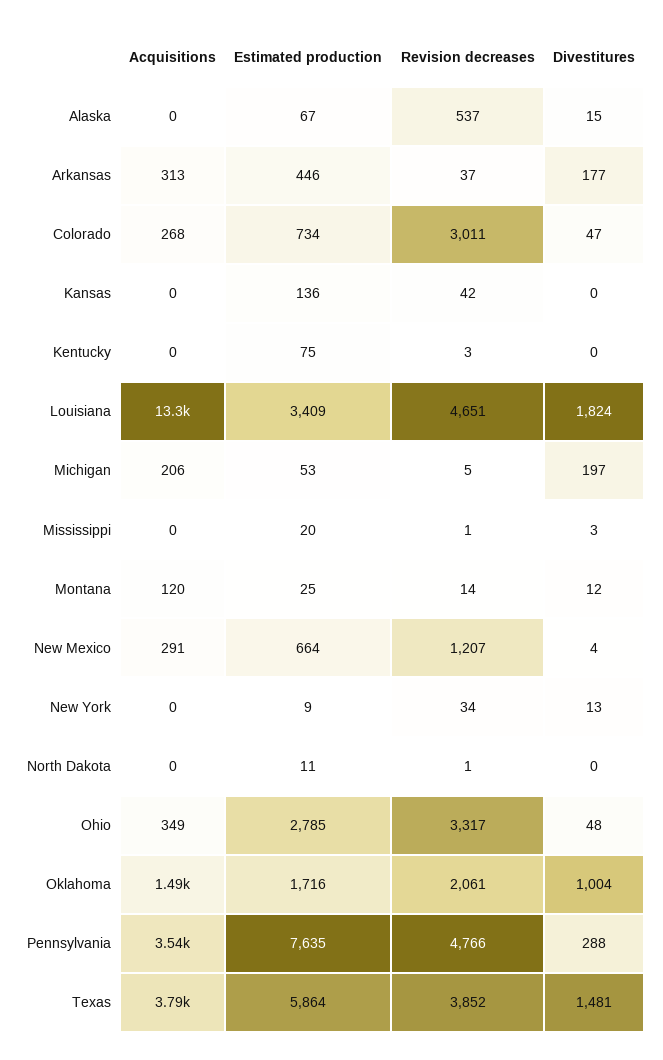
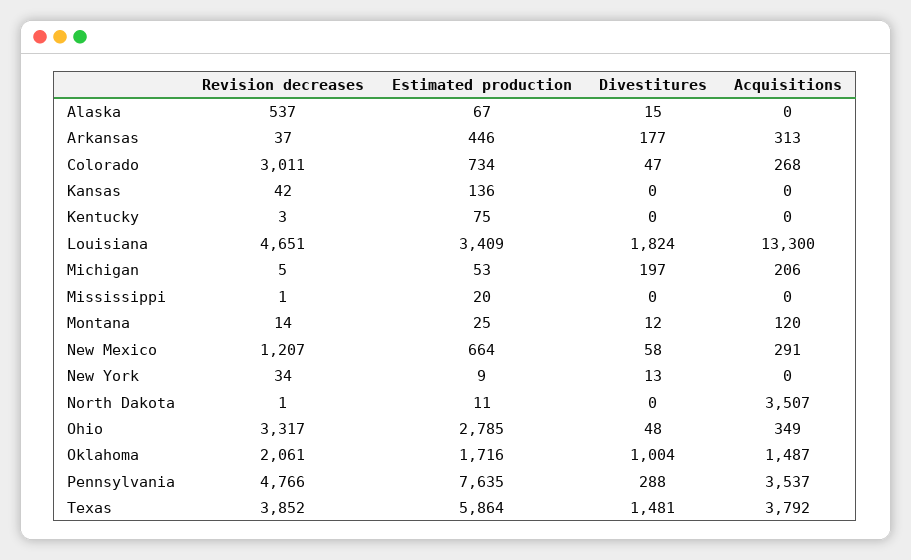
  {
    "Acquisitions": {
      "Alaska": 0,
      "Arkansas": 313,
      "Colorado": 268,
      "Kansas": 0,
      "Kentucky": 0,
      "Louisiana": 13300,
      "Michigan": 206,
      "Mississippi": 0,
      "Montana": 120,
      "New Mexico": 291,
      "New York": 0,
-     "North Dakota": 0,
+     "North Dakota": 3507,
      "Ohio": 349,
      "Oklahoma": 1487,
      "Pennsylvania": 3537,
      "Texas": 3792
    },
    "Estimated production": {
      "Alaska": 67,
      "Arkansas": 446,
      "Colorado": 734,
      "Kansas": 136,
      "Kentucky": 75,
      "Louisiana": 3409,
      "Michigan": 53,
      "Mississippi": 20,
      "Montana": 25,
      "New Mexico": 664,
      "New York": 9,
      "North Dakota": 11,
      "Ohio": 2785,
      "Oklahoma": 1716,
      "Pennsylvania": 7635,
      "Texas": 5864
    },
    "Revision decreases": {
      "Alaska": 537,
      "Arkansas": 37,
      "Colorado": 3011,
      "Kansas": 42,
      "Kentucky": 3,
      "Louisiana": 4651,
      "Michigan": 5,
      "Mississippi": 1,
      "Montana": 14,
      "New Mexico": 1207,
      "New York": 34,
      "North Dakota": 1,
      "Ohio": 3317,
      "Oklahoma": 2061,
      "Pennsylvania": 4766,
      "Texas": 3852
    },
    "Divestitures": {
      "Alaska": 15,
      "Arkansas": 177,
      "Colorado": 47,
      "Kansas": 0,
      "Kentucky": 0,
      "Louisiana": 1824,
      "Michigan": 197,
-     "Mississippi": 3,
+     "Mississippi": 0,
      "Montana": 12,
-     "New Mexico": 4,
+     "New Mexico": 58,
      "New York": 13,
      "North Dakota": 0,
      "Ohio": 48,
      "Oklahoma": 1004,
      "Pennsylvania": 288,
      "Texas": 1481
    }
  }

